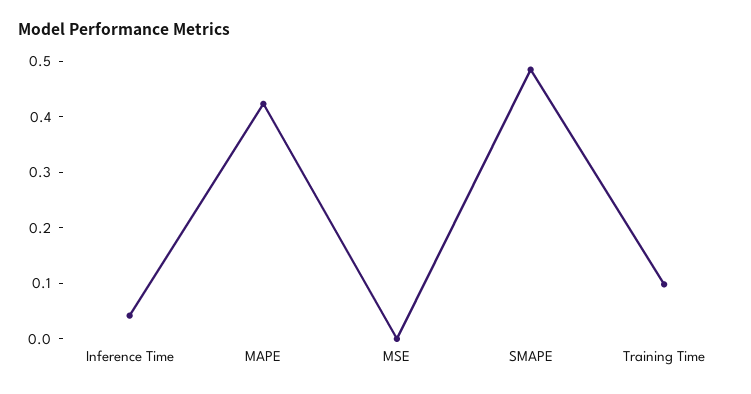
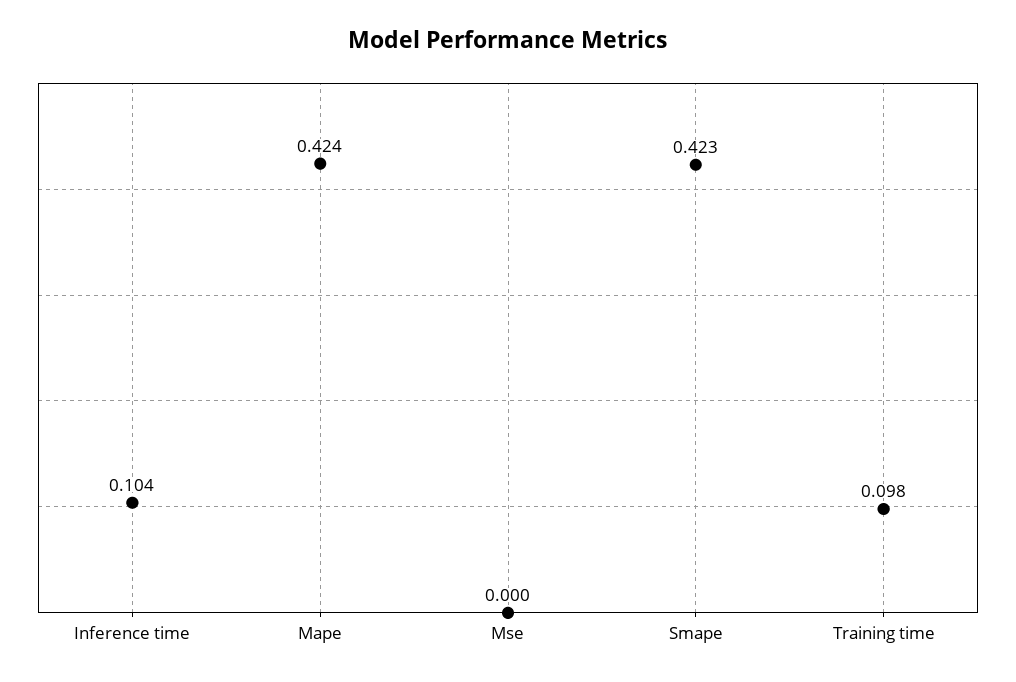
  {
-   "Inference Time": 0.04,
+   "Inference Time": 0.104,
    "MAPE": 0.424,
    "MSE": 0,
-   "SMAPE": 0.48,
+   "SMAPE": 0.423,
    "Training Time": 0.098
  }

